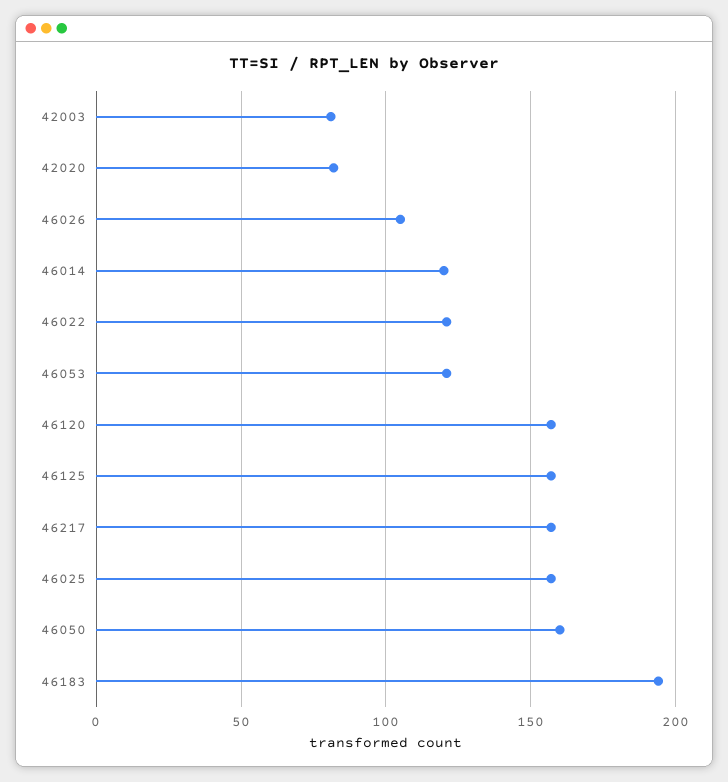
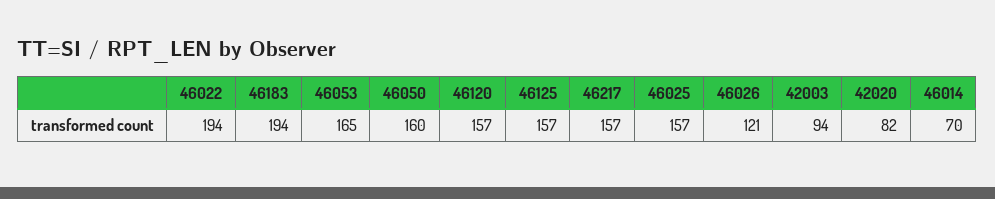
  {
-   "42003": 80,
+   "42003": 94,
    "42020": 82,
-   "46026": 105,
+   "46026": 121,
-   "46014": 120,
+   "46014": 70,
-   "46022": 120,
+   "46022": 194,
-   "46053": 120,
+   "46053": 165,
    "46120": 157,
    "46125": 157,
    "46217": 157,
    "46025": 157,
    "46050": 160,
    "46183": 194
  }

